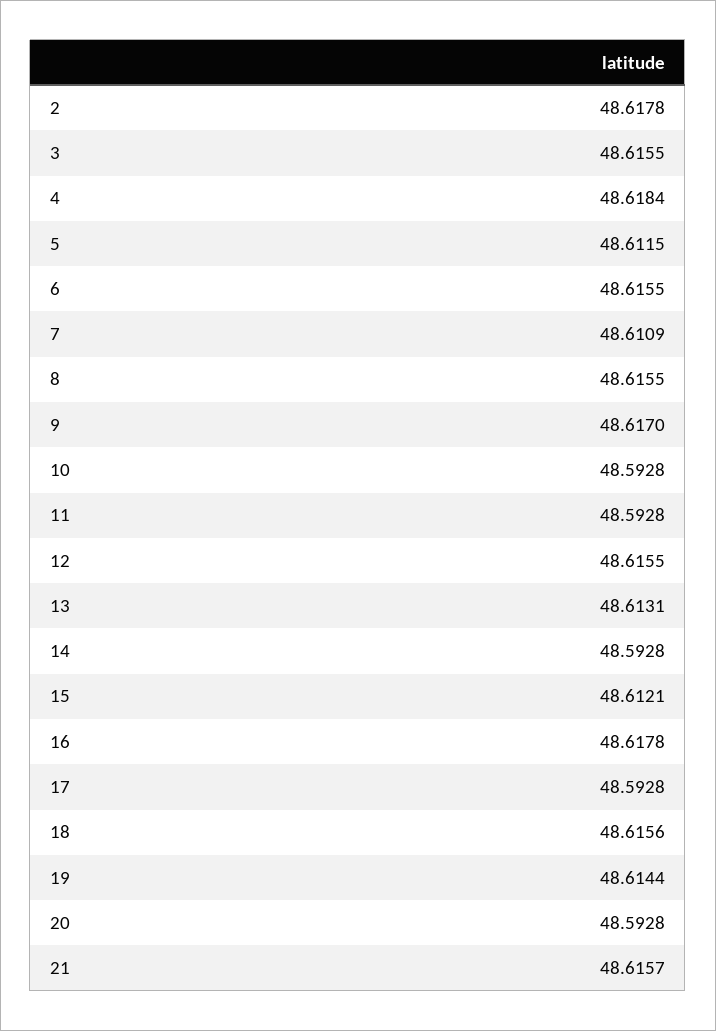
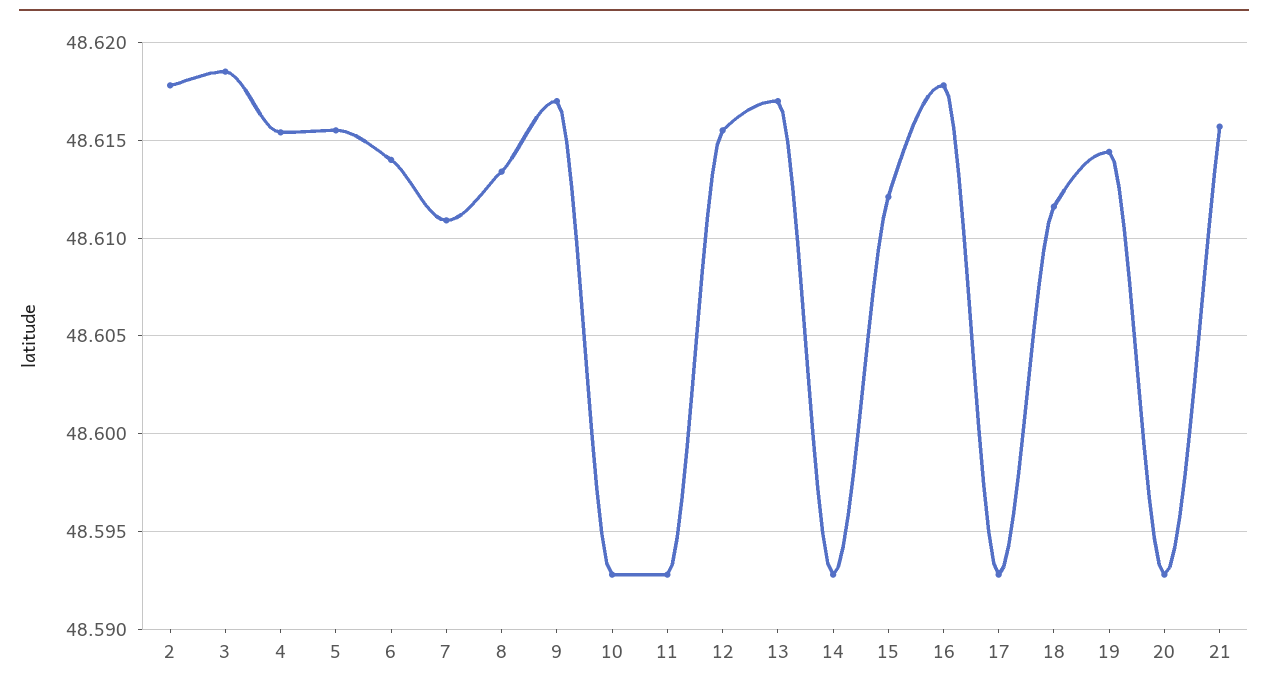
  {
    "2": 48.6178,
-   "3": 48.6155,
+   "3": 48.6185,
-   "4": 48.6184,
+   "4": 48.6155,
-   "5": 48.6115,
+   "5": 48.6155,
-   "6": 48.6155,
+   "6": 48.614,
    "7": 48.6109,
-   "8": 48.6155,
+   "8": 48.6135,
    "9": 48.617,
    "10": 48.5928,
    "11": 48.5928,
    "12": 48.6155,
-   "13": 48.6131,
+   "13": 48.617,
    "14": 48.5928,
    "15": 48.6121,
    "16": 48.6178,
    "17": 48.5928,
-   "18": 48.6156,
+   "18": 48.6115,
    "19": 48.6144,
    "20": 48.5928,
    "21": 48.6157
  }

